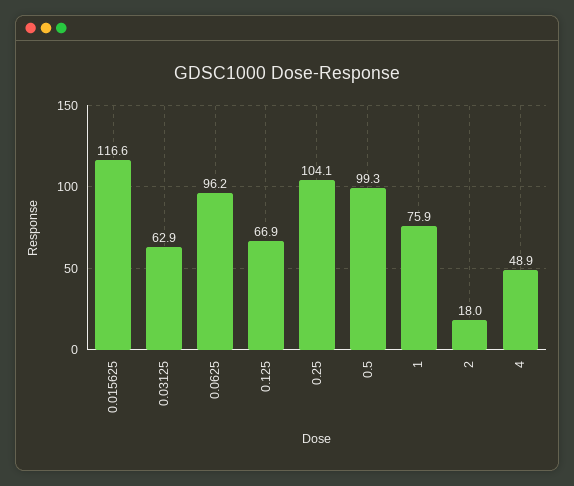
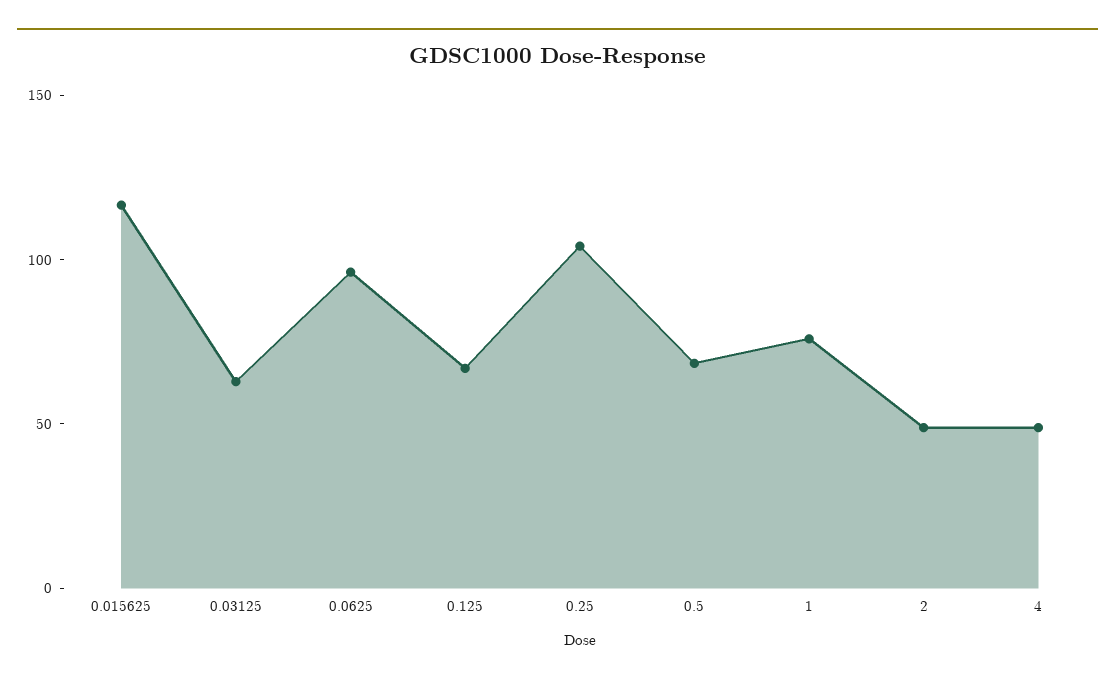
  {
    "0.015625": 116.6,
    "0.03125": 62.9,
    "0.0625": 96.2,
    "0.125": 66.9,
    "0.25": 104.1,
-   "0.5": 99.3,
+   "0.5": 70,
    "1": 75.9,
-   "2": 18,
+   "2": 50,
    "4": 48.9
  }

